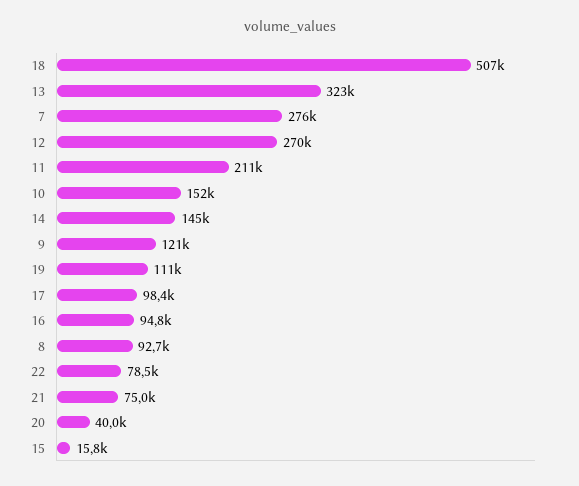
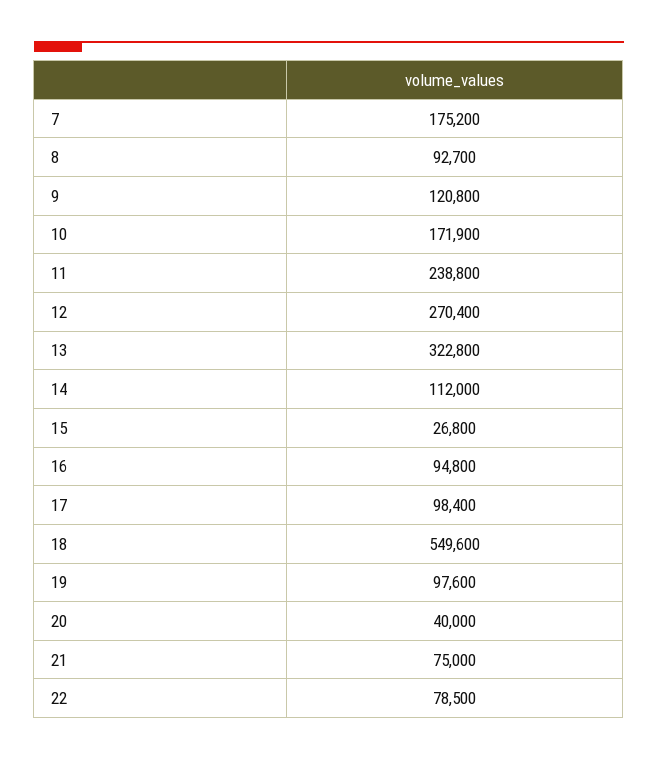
  {
-   "18": 507000,
+   "18": 549600,
    "13": 322800,
-   "7": 276000,
+   "7": 175200,
    "12": 270400,
-   "11": 211000,
+   "11": 238800,
-   "10": 152000,
+   "10": 171900,
-   "14": 145000,
+   "14": 112000,
    "9": 120800,
-   "19": 111000,
+   "19": 97600,
    "17": 98400,
    "16": 94800,
    "8": 92700,
    "22": 78500,
    "21": 75000,
    "20": 40000,
-   "15": 15800
+   "15": 26800
  }

